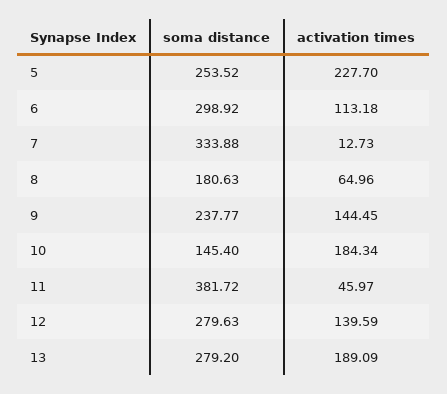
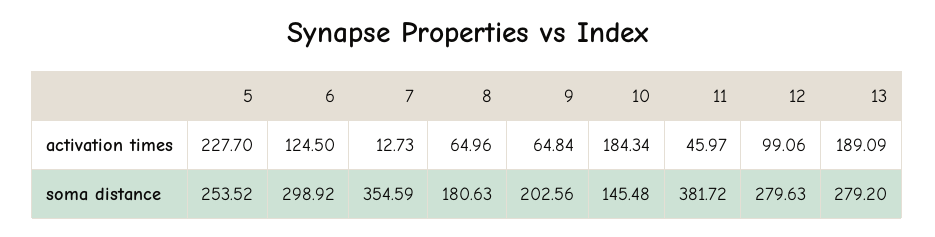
  {
    "soma distance": {
      "5": 253.52,
      "6": 298.92,
-     "7": 333.88,
+     "7": 354.59,
      "8": 180.63,
-     "9": 237.77,
+     "9": 202.56,
-     "10": 145.4,
+     "10": 145.48,
      "11": 381.72,
      "12": 279.63,
      "13": 279.2
    },
    "activation times": {
      "5": 227.7,
-     "6": 113.18,
+     "6": 124.5,
      "7": 12.73,
      "8": 64.96,
-     "9": 144.45,
+     "9": 64.84,
      "10": 184.34,
      "11": 45.97,
-     "12": 139.59,
+     "12": 99.06,
      "13": 189.09
    }
  }

